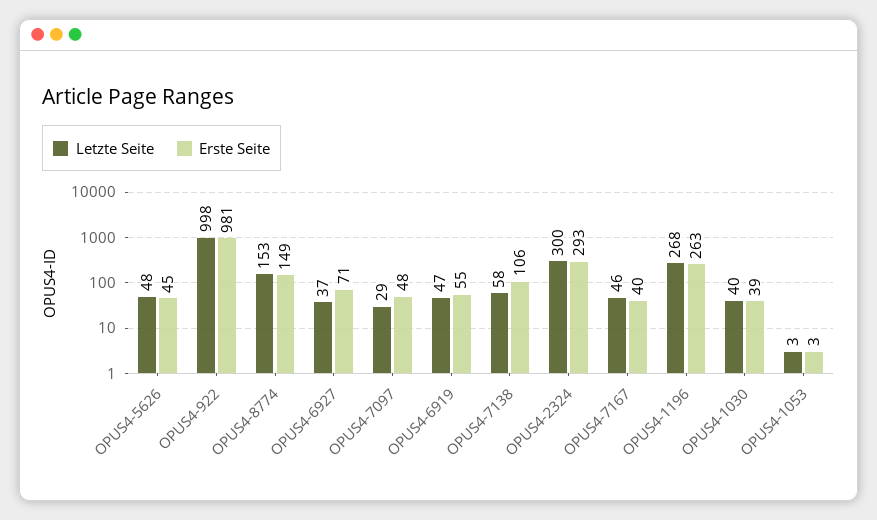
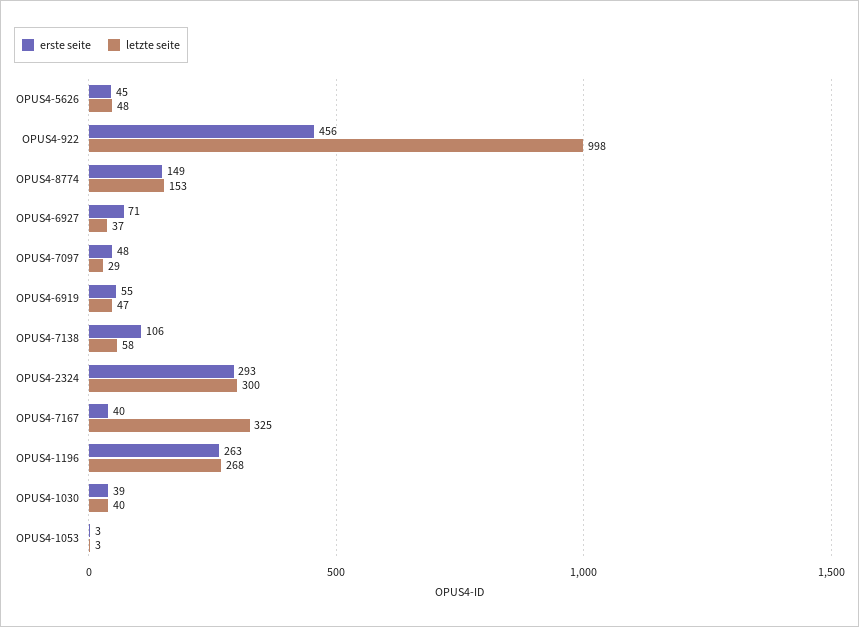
  {
    "Letzte Seite": {
      "OPUS4-5626": 48,
      "OPUS4-922": 998,
      "OPUS4-8774": 153,
      "OPUS4-6927": 37,
      "OPUS4-7097": 29,
      "OPUS4-6919": 47,
      "OPUS4-7138": 58,
      "OPUS4-2324": 300,
-     "OPUS4-7167": 46,
+     "OPUS4-7167": 325,
      "OPUS4-1196": 268,
      "OPUS4-1030": 40,
      "OPUS4-1053": 3
    },
    "Erste Seite": {
      "OPUS4-5626": 45,
-     "OPUS4-922": 981,
+     "OPUS4-922": 456,
      "OPUS4-8774": 149,
      "OPUS4-6927": 71,
      "OPUS4-7097": 48,
      "OPUS4-6919": 55,
      "OPUS4-7138": 106,
      "OPUS4-2324": 293,
      "OPUS4-7167": 40,
      "OPUS4-1196": 263,
      "OPUS4-1030": 39,
      "OPUS4-1053": 3
    }
  }

